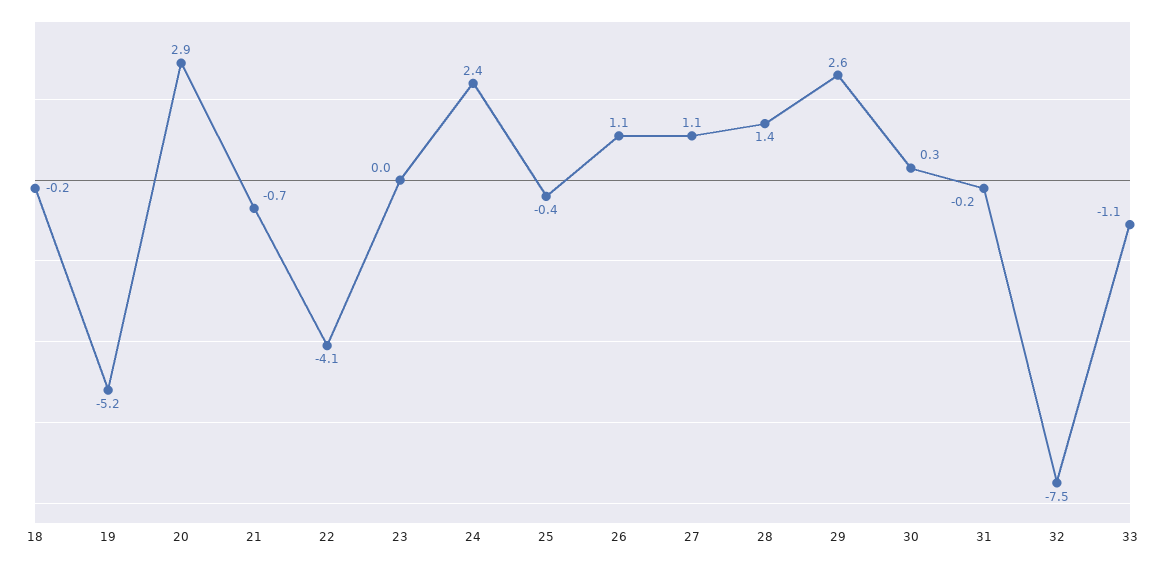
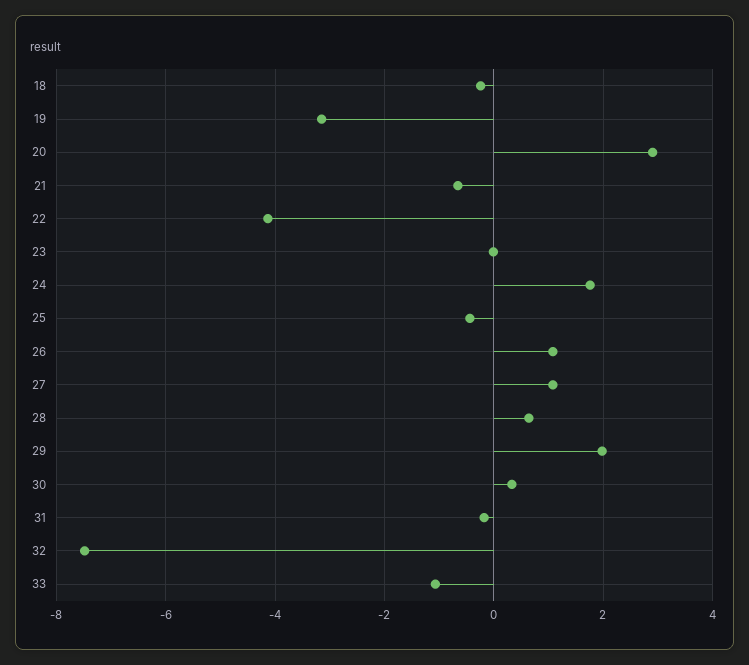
  {
    "18": -0.2,
-   "19": -5.2,
+   "19": -3.2,
    "20": 2.9,
    "21": -0.7,
    "22": -4.1,
    "23": 0,
-   "24": 2.4,
+   "24": 1.8,
    "25": -0.4,
    "26": 1.1,
    "27": 1.1,
-   "28": 1.4,
+   "28": 0.6,
-   "29": 2.6,
+   "29": 2,
    "30": 0.3,
    "31": -0.2,
    "32": -7.5,
    "33": -1.1
  }

